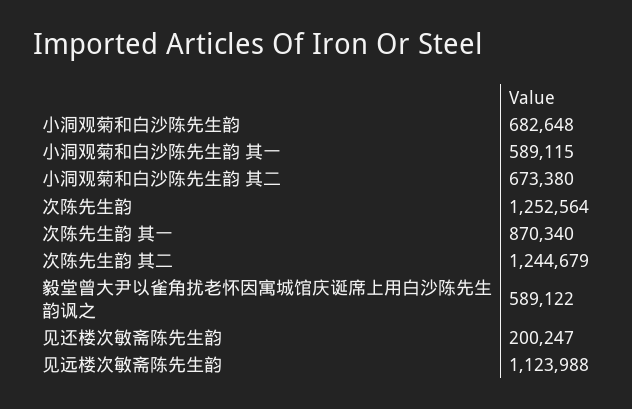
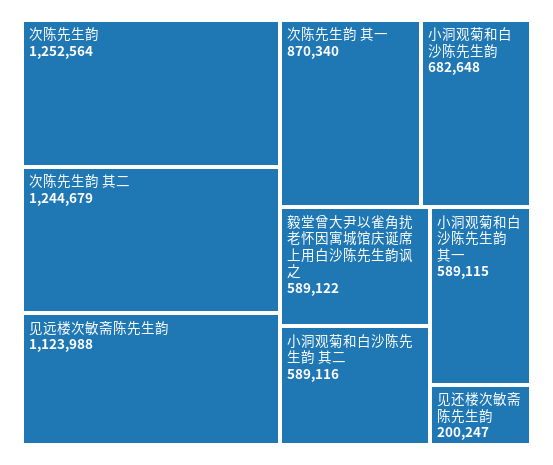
  {
    "小洞观菊和白沙陈先生韵": 682648,
    "小洞观菊和白沙陈先生韵 其一": 589115,
-   "小洞观菊和白沙陈先生韵 其二": 673380,
+   "小洞观菊和白沙陈先生韵 其二": 589116,
    "次陈先生韵": 1252564,
    "次陈先生韵 其一": 870340,
    "次陈先生韵 其二": 1244679,
    "毅堂曾大尹以雀角扰老怀因寓城馆庆诞席上用白沙陈先生韵讽之": 589122,
    "见还楼次敏斋陈先生韵": 200247,
    "见远楼次敏斋陈先生韵": 1123988
  }

